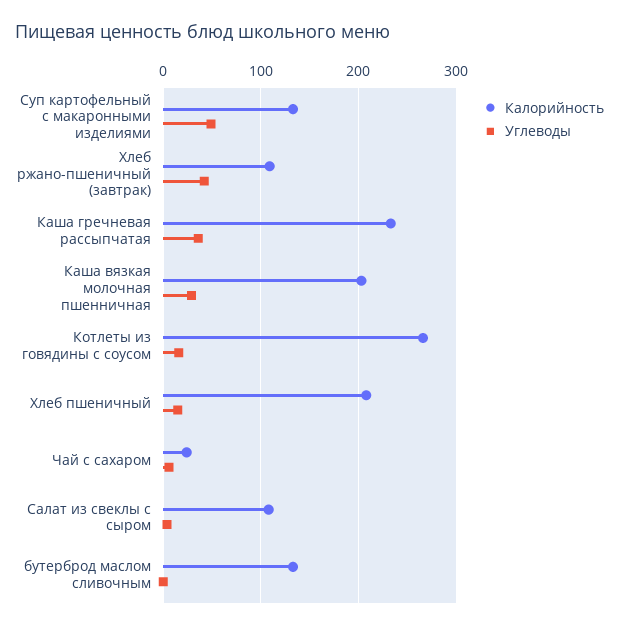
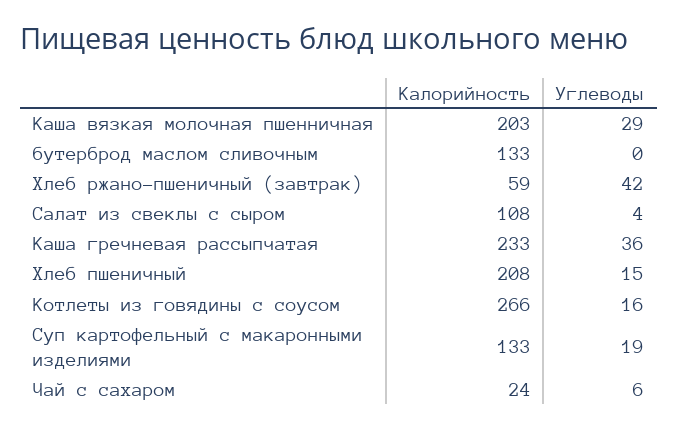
  {
    "Калорийность": {
      "Суп картофельный с макаронными изделиями": 133,
-     "Хлеб ржано-пшеничный (завтрак)": 110,
+     "Хлеб ржано-пшеничный (завтрак)": 59,
      "Каша гречневая рассыпчатая": 233,
      "Каша вязкая молочная пшенничная": 203,
      "Котлеты из говядины с соусом": 266,
      "Хлеб пшеничный": 208,
      "Чай с сахаром": 24,
      "Салат из свеклы с сыром": 108,
      "бутерброд маслом сливочным": 133
    },
    "Углеводы": {
-     "Суп картофельный с макаронными изделиями": 50,
+     "Суп картофельный с макаронными изделиями": 19,
      "Хлеб ржано-пшеничный (завтрак)": 42,
      "Каша гречневая рассыпчатая": 36,
      "Каша вязкая молочная пшенничная": 29,
      "Котлеты из говядины с соусом": 16,
      "Хлеб пшеничный": 15,
      "Чай с сахаром": 6,
      "Салат из свеклы с сыром": 4,
      "бутерброд маслом сливочным": 0
    }
  }

